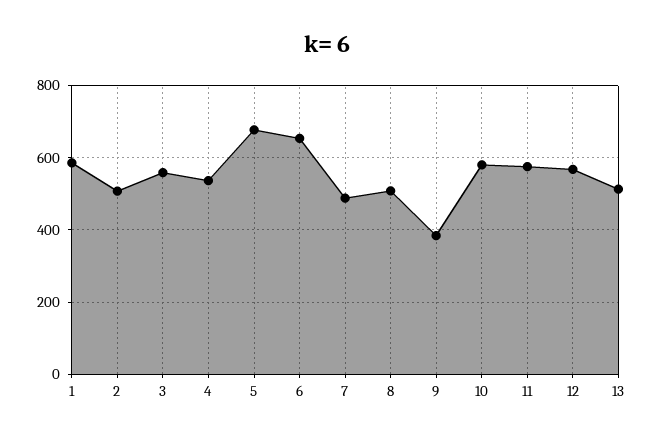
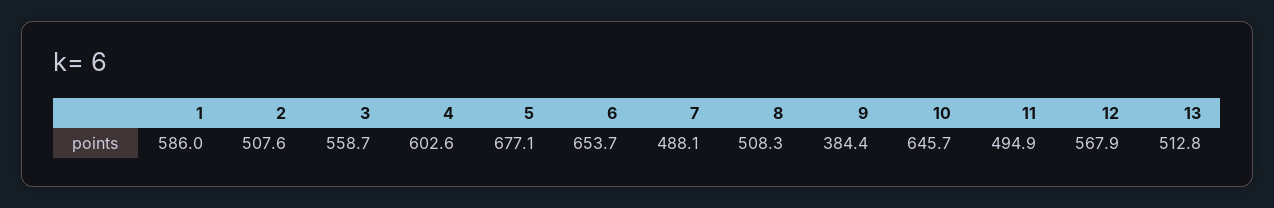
  {
    "1": 586,
    "2": 507.6,
    "3": 558.7,
-   "4": 540,
+   "4": 602.6,
    "5": 677.1,
    "6": 653.7,
    "7": 488.1,
    "8": 508.3,
    "9": 384.4,
-   "10": 580,
+   "10": 645.7,
-   "11": 580,
+   "11": 494.9,
    "12": 567.9,
    "13": 512.8
  }

